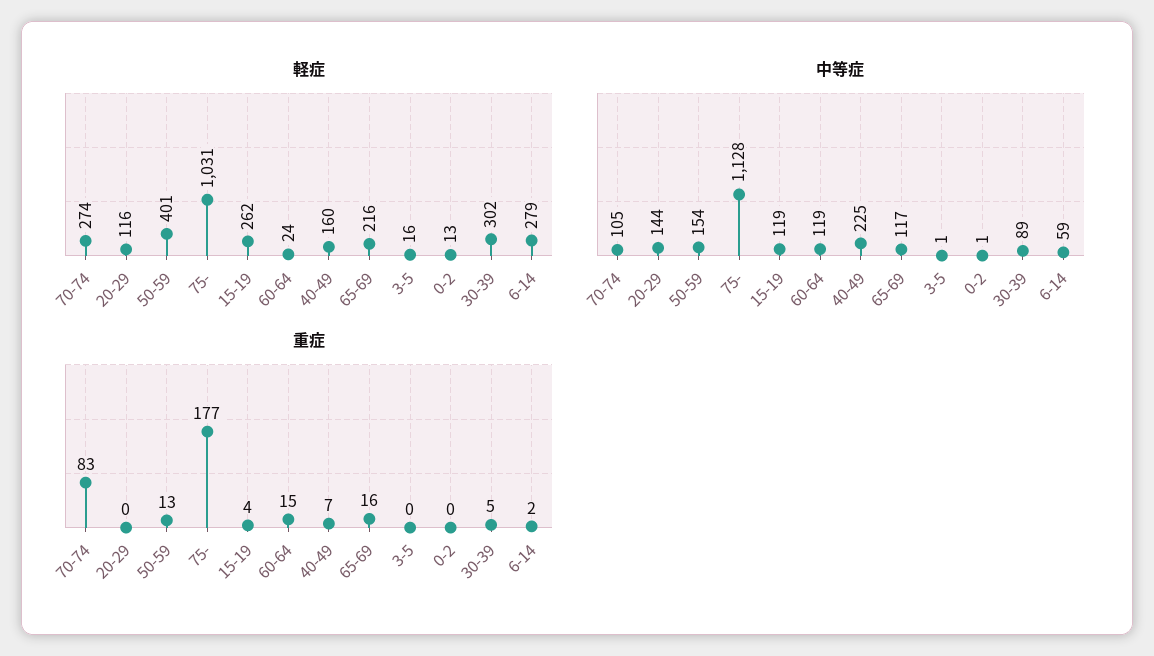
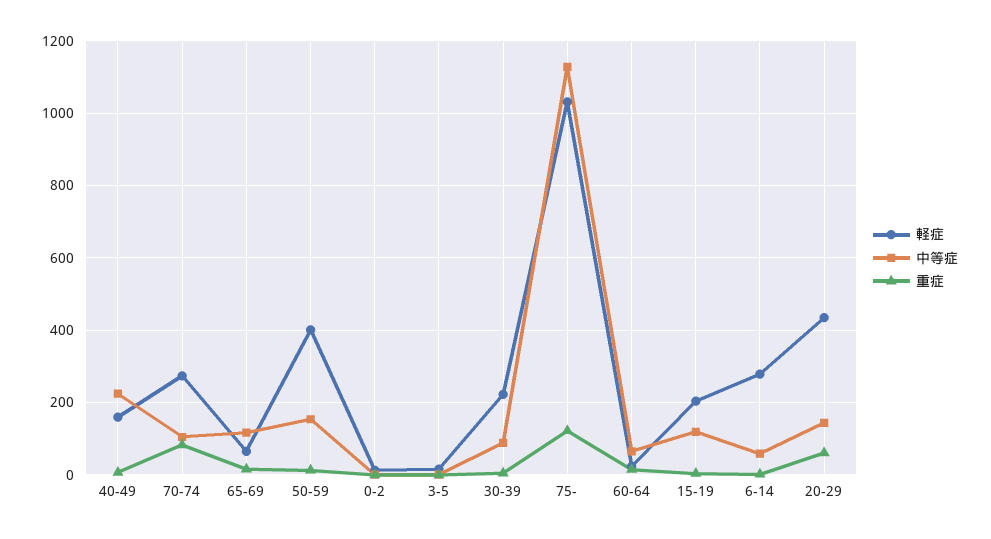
  {
    "軽症": {
      "70-74": 274,
-     "20-29": 116,
+     "20-29": 440,
      "50-59": 401,
      "75-": 1031,
-     "15-19": 262,
+     "15-19": 200,
      "60-64": 24,
      "40-49": 160,
-     "65-69": 216,
+     "65-69": 60,
      "3-5": 16,
      "0-2": 13,
-     "30-39": 302,
+     "30-39": 220,
      "6-14": 279
    },
    "中等症": {
      "70-74": 105,
      "20-29": 144,
      "50-59": 154,
      "75-": 1128,
      "15-19": 119,
-     "60-64": 119,
+     "60-64": 60,
      "40-49": 225,
      "65-69": 117,
      "3-5": 1,
      "0-2": 1,
      "30-39": 89,
      "6-14": 59
    },
    "重症": {
      "70-74": 83,
-     "20-29": 0,
+     "20-29": 60,
      "50-59": 13,
-     "75-": 177,
+     "75-": 120,
      "15-19": 4,
      "60-64": 15,
      "40-49": 7,
      "65-69": 16,
      "3-5": 0,
      "0-2": 0,
      "30-39": 5,
      "6-14": 2
    }
  }

